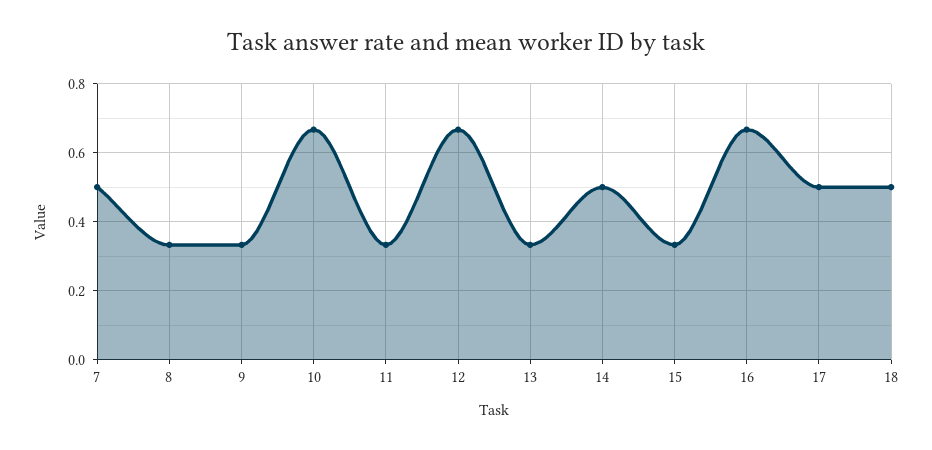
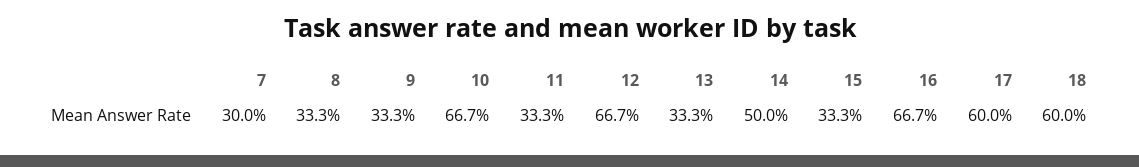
  {
-   "7": 0.5,
+   "7": 0.3,
    "8": 0.333,
    "9": 0.333,
    "10": 0.667,
    "11": 0.333,
    "12": 0.667,
    "13": 0.333,
    "14": 0.5,
    "15": 0.333,
    "16": 0.667,
-   "17": 0.5,
+   "17": 0.6,
-   "18": 0.5
+   "18": 0.6
  }

